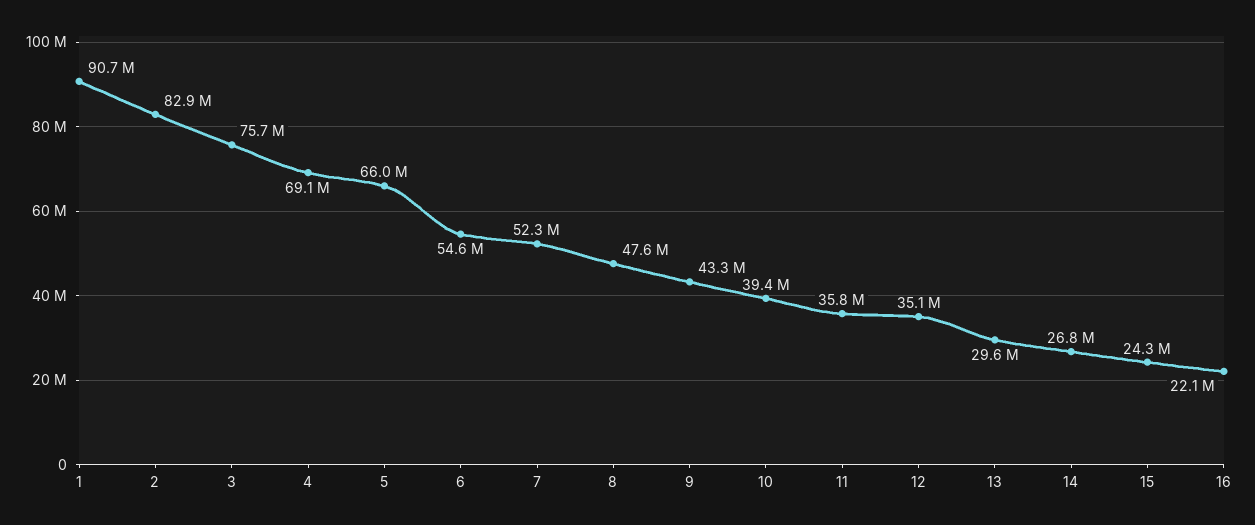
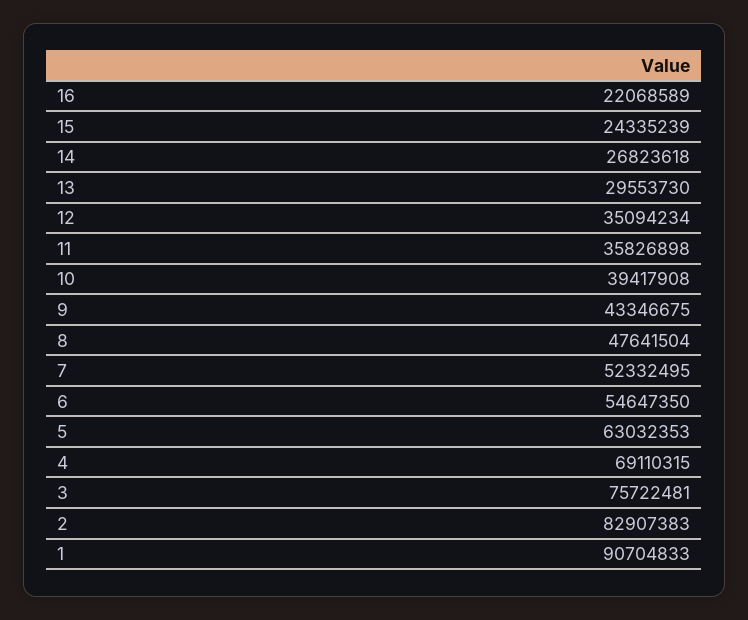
  {
    "1": 90704833,
    "2": 82907383,
    "3": 75722481,
    "4": 69110315,
-   "5": 66000000,
+   "5": 63032353,
    "6": 54647350,
    "7": 52332495,
    "8": 47641504,
    "9": 43346675,
    "10": 39417908,
    "11": 35826898,
    "12": 35094234,
    "13": 29553730,
    "14": 26823618,
    "15": 24335239,
    "16": 22068589
  }

